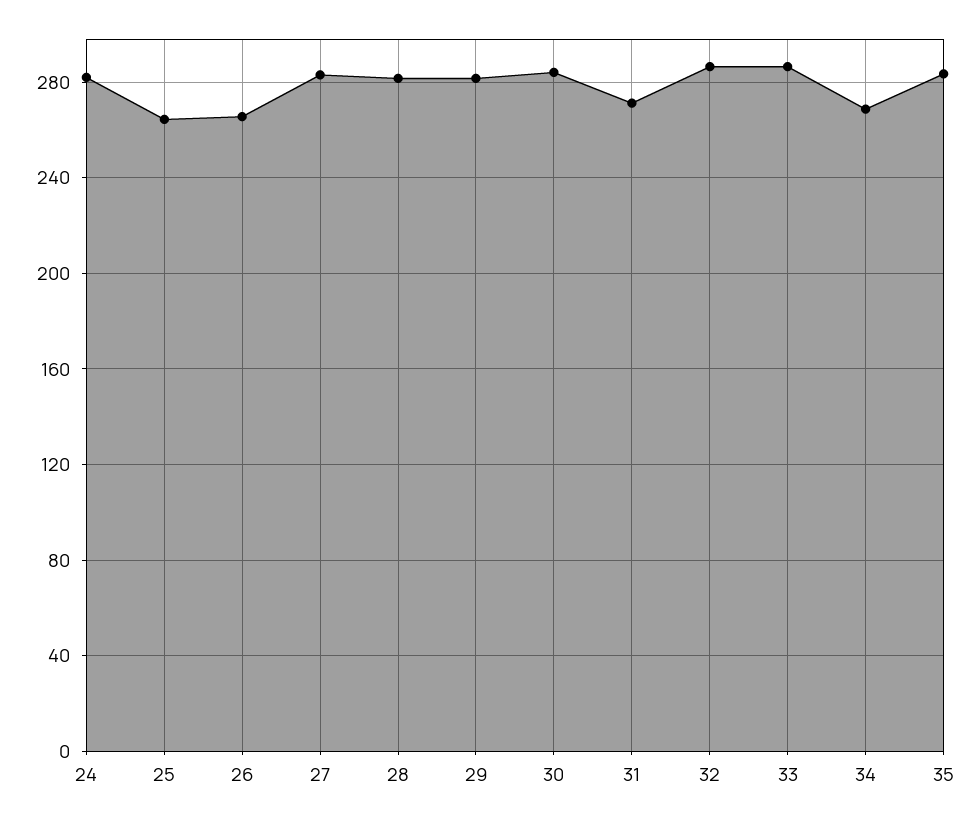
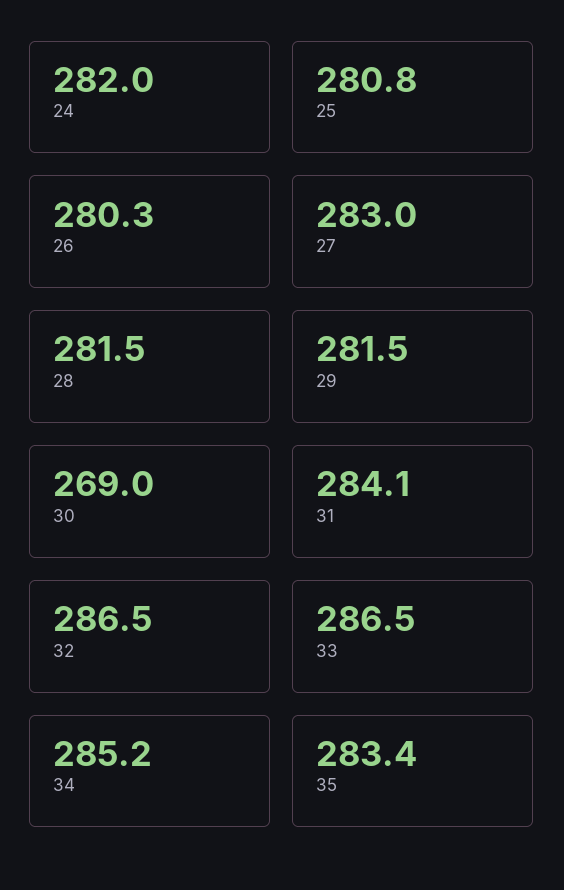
  {
    "24": 282,
-   "25": 265,
+   "25": 280.8,
-   "26": 265,
+   "26": 280.3,
    "27": 283,
    "28": 281.5,
    "29": 281.5,
-   "30": 285,
+   "30": 269,
-   "31": 270,
+   "31": 284.1,
    "32": 286.5,
    "33": 286.5,
-   "34": 270,
+   "34": 285.2,
    "35": 283.4
  }

